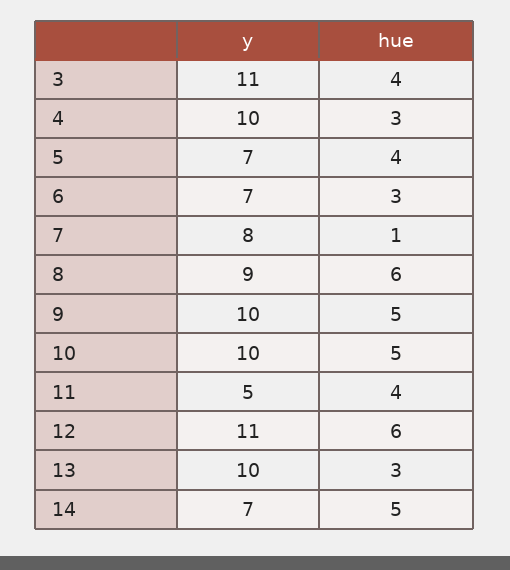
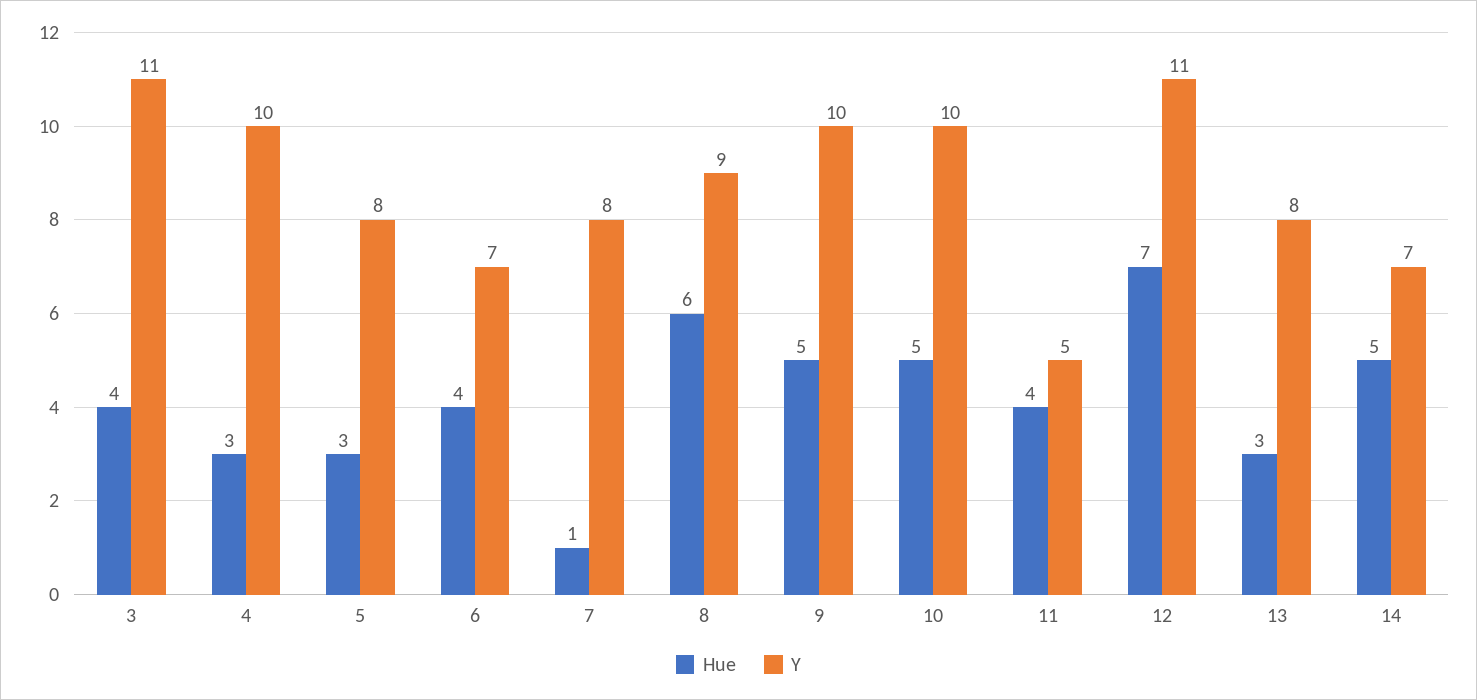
  {
    "y": {
      "3": 11,
      "4": 10,
-     "5": 7,
+     "5": 8,
      "6": 7,
      "7": 8,
      "8": 9,
      "9": 10,
      "10": 10,
      "11": 5,
      "12": 11,
-     "13": 10,
+     "13": 8,
      "14": 7
    },
    "hue": {
      "3": 4,
      "4": 3,
-     "5": 4,
+     "5": 3,
-     "6": 3,
+     "6": 4,
      "7": 1,
      "8": 6,
      "9": 5,
      "10": 5,
      "11": 4,
-     "12": 6,
+     "12": 7,
      "13": 3,
      "14": 5
    }
  }

